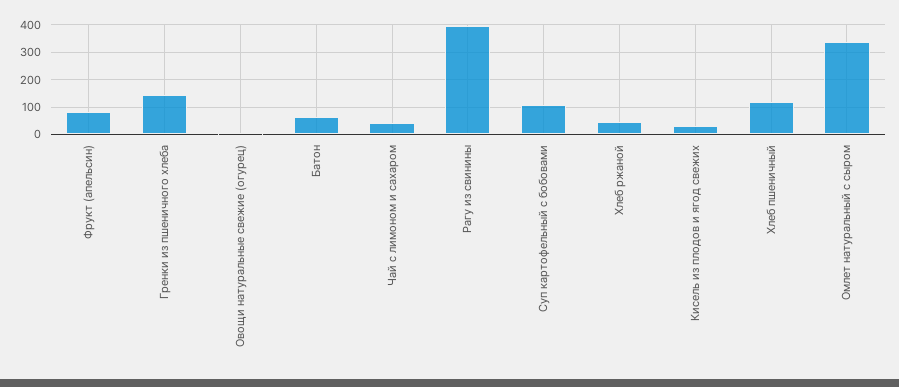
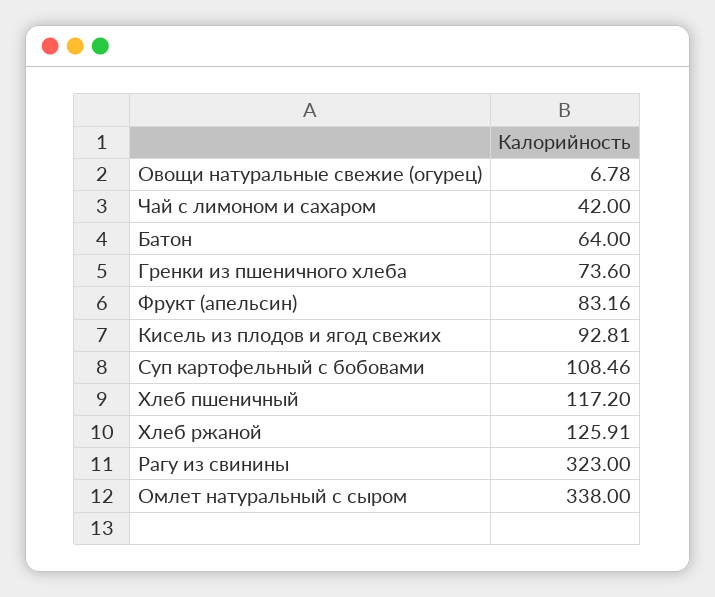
  {
    "Фрукт (апельсин)": 83.16,
-   "Гренки из пшеничного хлеба": 150,
+   "Гренки из пшеничного хлеба": 73.6,
    "Овощи натуральные свежие (огурец)": 6.78,
    "Батон": 64,
    "Чай с лимоном и сахаром": 42,
-   "Рагу из свинины": 400,
+   "Рагу из свинины": 323,
    "Суп картофельный с бобовами": 108.46,
-   "Хлеб ржаной": 50,
+   "Хлеб ржаной": 125.91,
-   "Кисель из плодов и ягод свежих": 25,
+   "Кисель из плодов и ягод свежих": 92.81,
    "Хлеб пшеничный": 117.2,
    "Омлет натуральный с сыром": 338
  }

